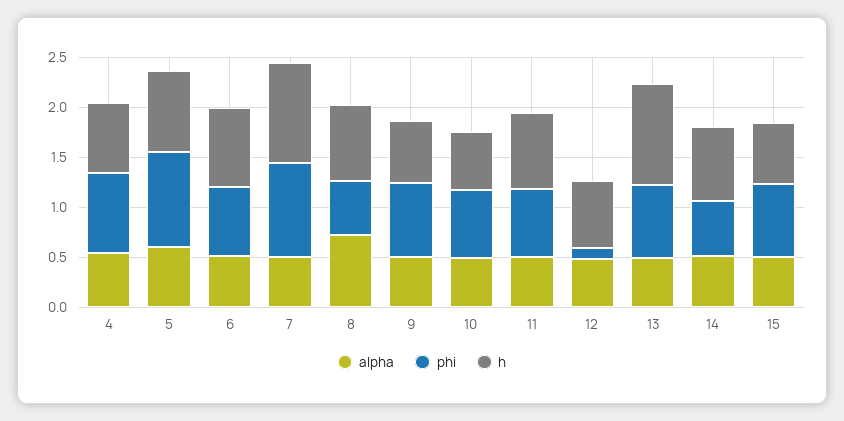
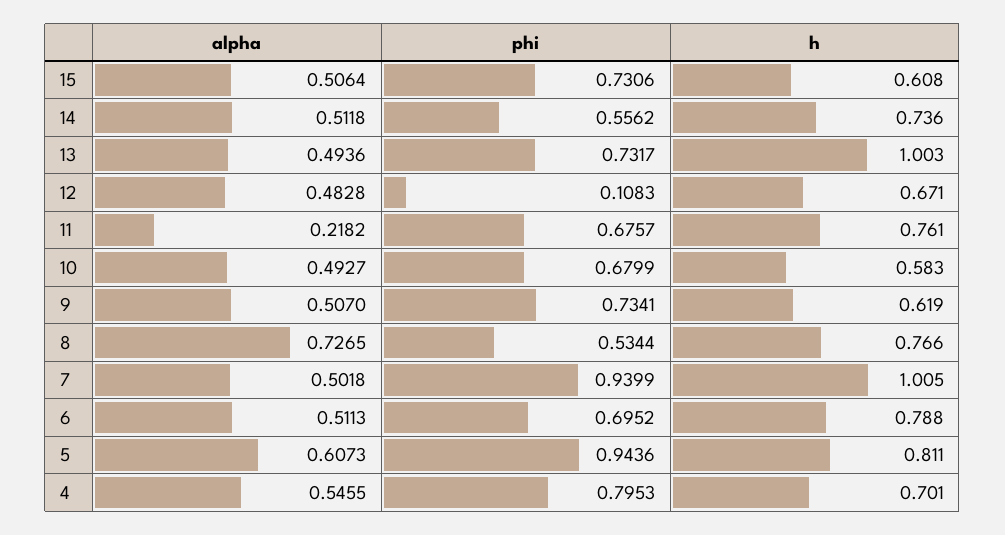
  {
    "alpha": {
      "4": 0.5455,
      "5": 0.6073,
      "6": 0.5113,
      "7": 0.5018,
      "8": 0.7265,
      "9": 0.507,
      "10": 0.4927,
-     "11": 0.5,
+     "11": 0.2182,
      "12": 0.4828,
      "13": 0.4936,
      "14": 0.5118,
      "15": 0.5064
    },
    "phi": {
      "4": 0.7953,
      "5": 0.9436,
      "6": 0.6952,
      "7": 0.9399,
      "8": 0.5344,
      "9": 0.7341,
      "10": 0.6799,
      "11": 0.6757,
      "12": 0.1083,
      "13": 0.7317,
      "14": 0.5562,
      "15": 0.7306
    },
    "h": {
      "4": 0.701,
      "5": 0.811,
      "6": 0.788,
      "7": 1.005,
      "8": 0.766,
      "9": 0.619,
      "10": 0.583,
      "11": 0.761,
      "12": 0.671,
      "13": 1.003,
      "14": 0.736,
      "15": 0.608
    }
  }

